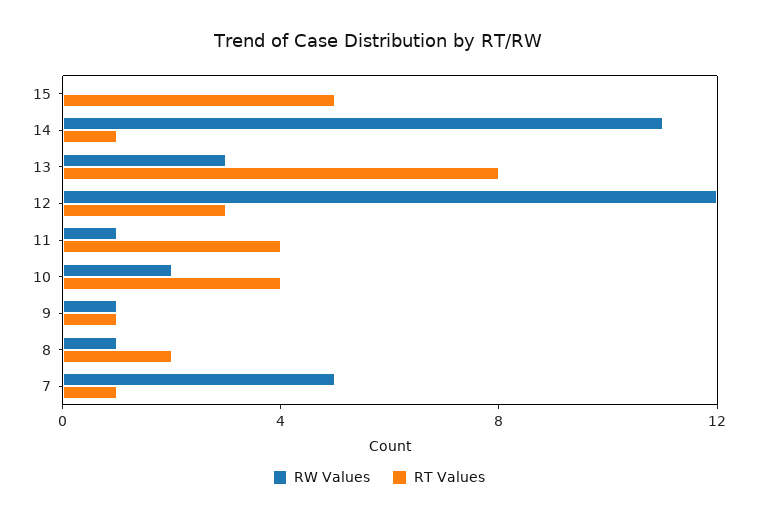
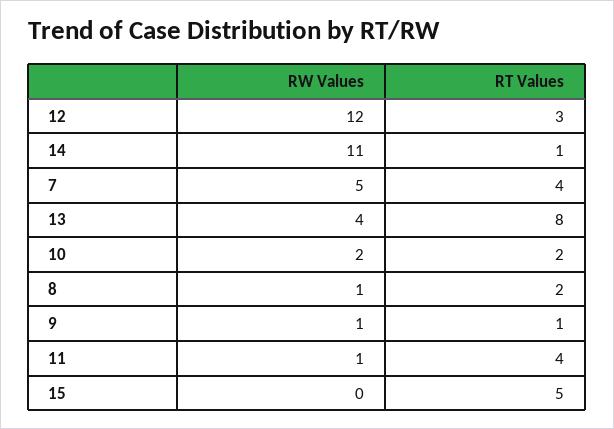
  {
    "RW Values": {
      "15": 0,
      "14": 11,
-     "13": 3,
+     "13": 4,
      "12": 12,
      "11": 1,
      "10": 2,
      "9": 1,
      "8": 1,
      "7": 5
    },
    "RT Values": {
      "15": 5,
      "14": 1,
      "13": 8,
      "12": 3,
      "11": 4,
-     "10": 4,
+     "10": 2,
      "9": 1,
      "8": 2,
-     "7": 1
+     "7": 4
    }
  }

